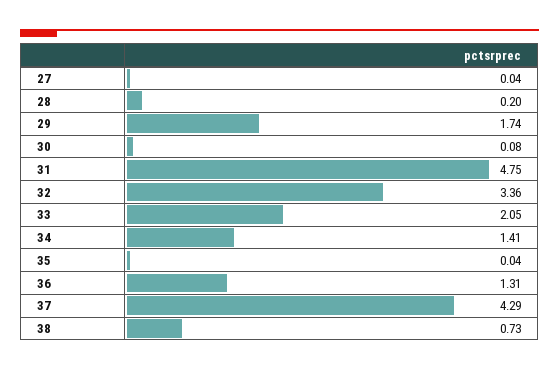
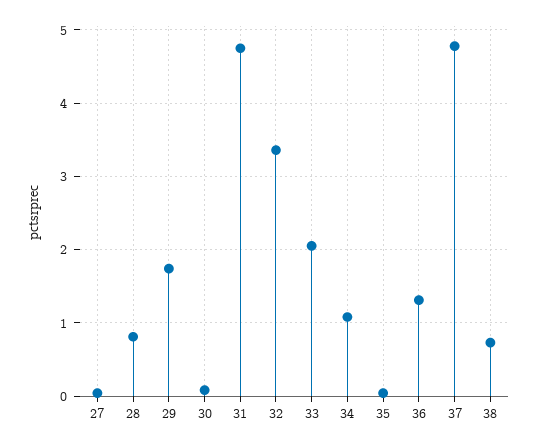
  {
    "27": 0.04,
-   "28": 0.2,
+   "28": 0.8,
    "29": 1.74,
    "30": 0.08,
    "31": 4.75,
    "32": 3.36,
    "33": 2.05,
-   "34": 1.41,
+   "34": 1.1,
    "35": 0.04,
    "36": 1.31,
-   "37": 4.29,
+   "37": 4.8,
    "38": 0.73
  }

